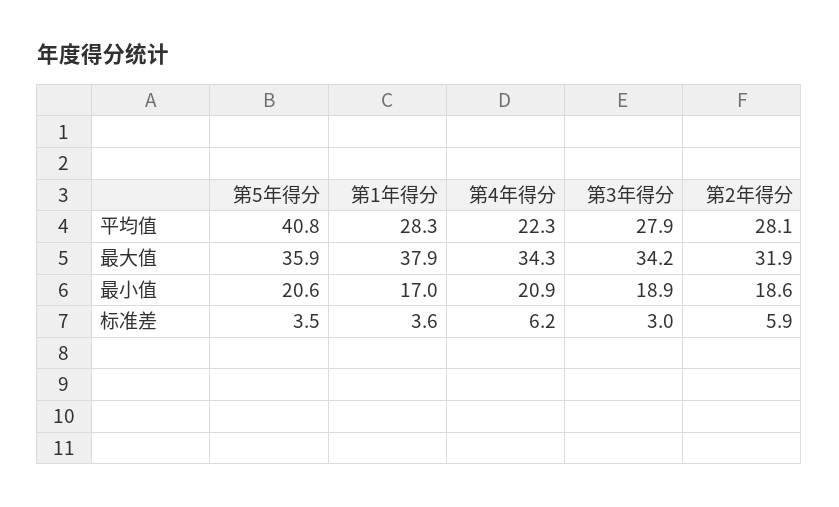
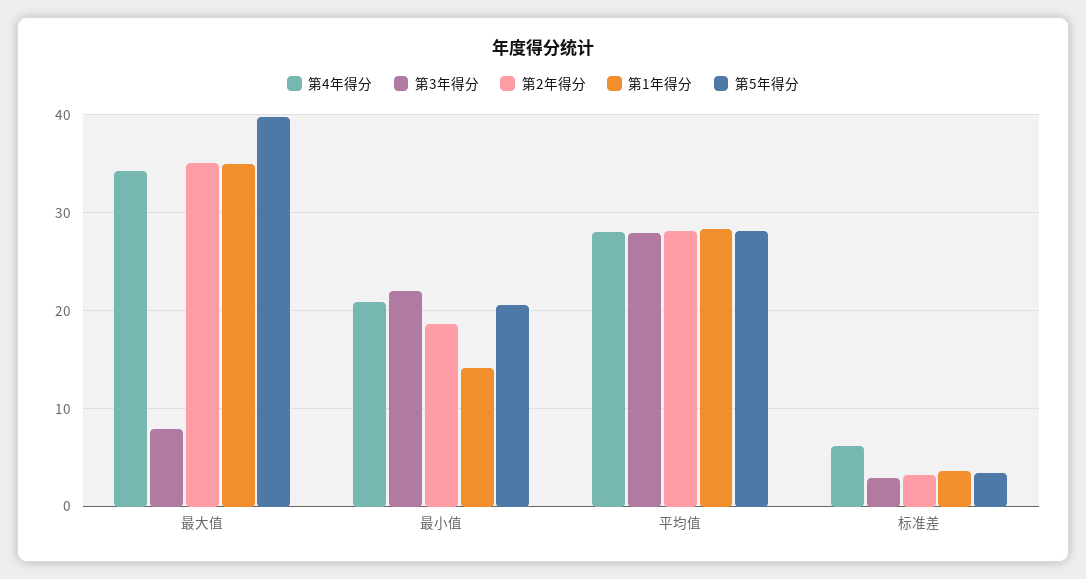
  {
    "第5年得分": {
-     "平均值": 40.8,
+     "平均值": 28,
-     "最大值": 35.9,
+     "最大值": 40,
      "最小值": 20.6,
      "标准差": 3.5
    },
    "第1年得分": {
      "平均值": 28.3,
-     "最大值": 37.9,
+     "最大值": 35,
-     "最小值": 17,
+     "最小值": 14,
      "标准差": 3.6
    },
    "第4年得分": {
-     "平均值": 22.3,
+     "平均值": 28,
      "最大值": 34.3,
      "最小值": 20.9,
      "标准差": 6.2
    },
    "第3年得分": {
      "平均值": 27.9,
-     "最大值": 34.2,
+     "最大值": 8,
-     "最小值": 18.9,
+     "最小值": 22,
      "标准差": 3
    },
    "第2年得分": {
      "平均值": 28.1,
-     "最大值": 31.9,
+     "最大值": 35,
      "最小值": 18.6,
-     "标准差": 5.9
+     "标准差": 3
    }
  }

